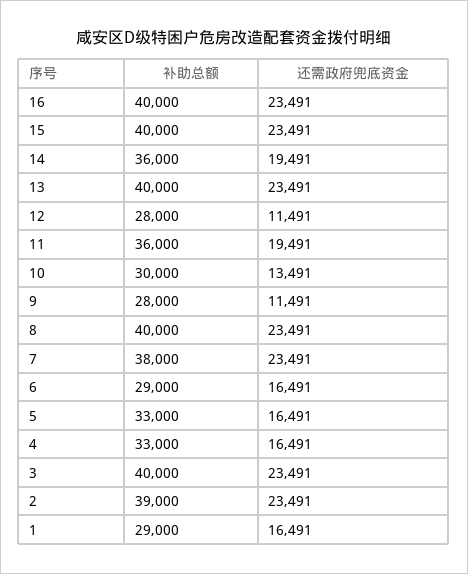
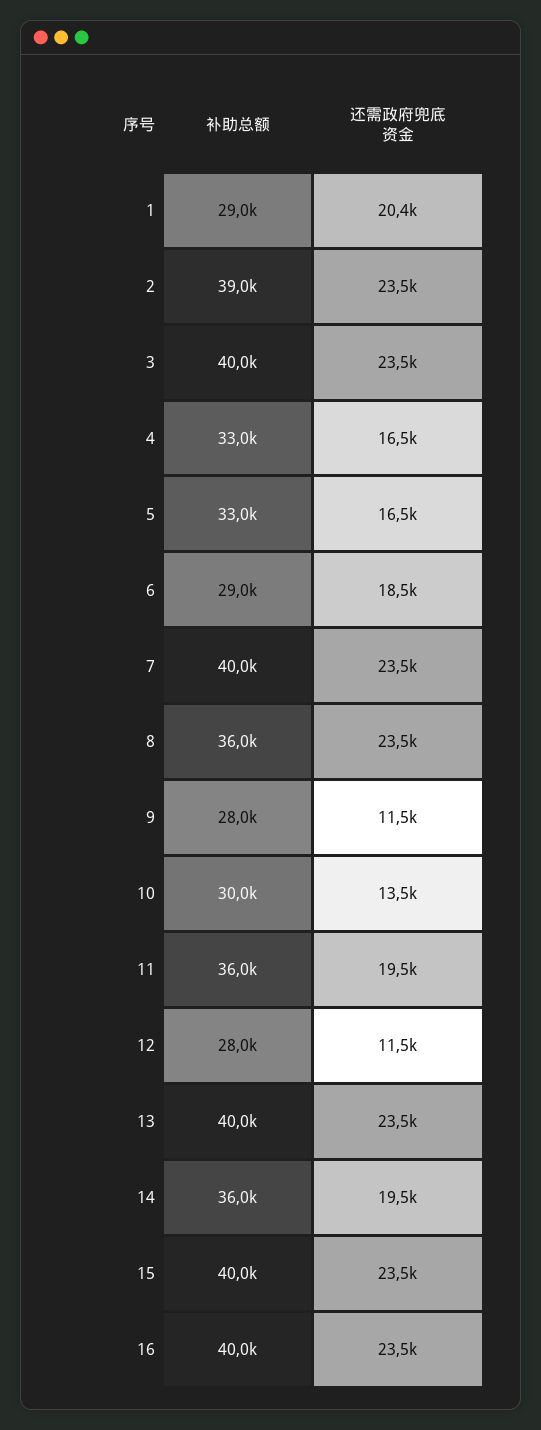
  {
    "补助总额": {
      "16": 40000,
      "15": 40000,
      "14": 36000,
      "13": 40000,
      "12": 28000,
      "11": 36000,
      "10": 30000,
      "9": 28000,
-     "8": 40000,
+     "8": 36000,
-     "7": 38000,
+     "7": 40000,
      "6": 29000,
      "5": 33000,
      "4": 33000,
      "3": 40000,
      "2": 39000,
      "1": 29000
    },
    "还需政府兜底资金": {
      "16": 23491,
      "15": 23491,
      "14": 19491,
      "13": 23491,
      "12": 11491,
      "11": 19491,
      "10": 13491,
      "9": 11491,
      "8": 23491,
      "7": 23491,
-     "6": 16491,
+     "6": 18500,
      "5": 16491,
      "4": 16491,
      "3": 23491,
      "2": 23491,
-     "1": 16491
+     "1": 20400
    }
  }

